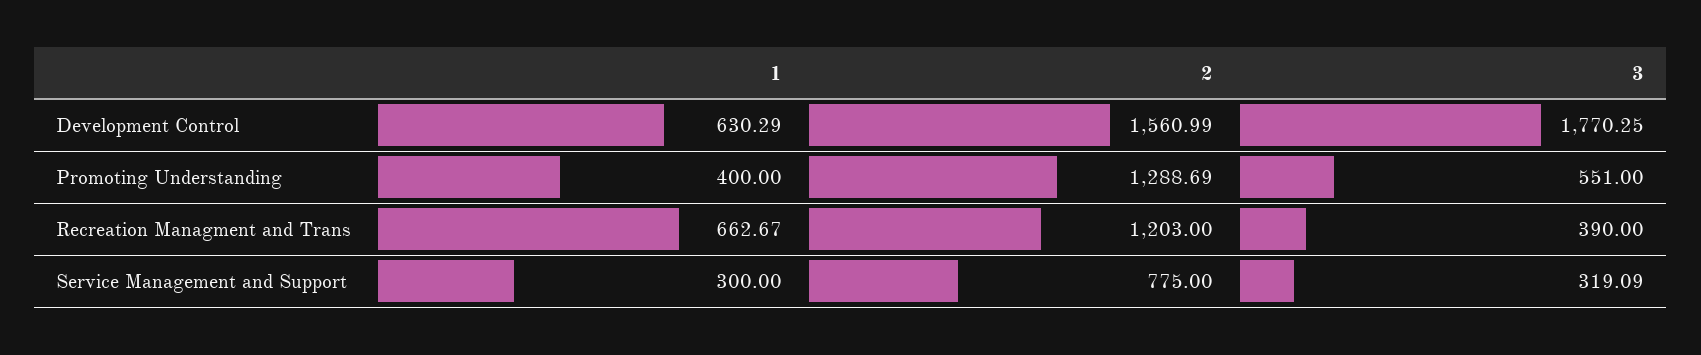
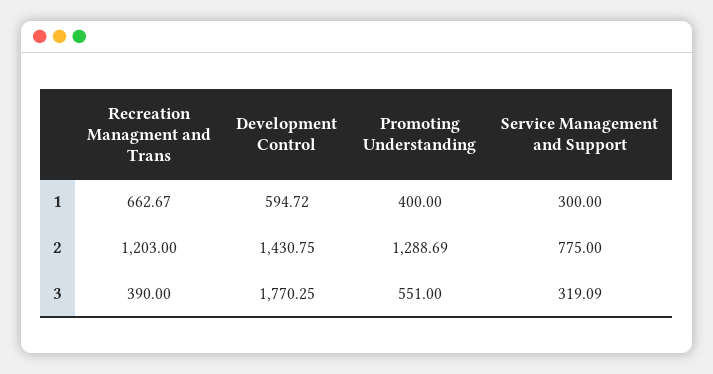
  {
    "1": {
-     "Development Control": 630.29,
+     "Development Control": 594.72,
      "Promoting Understanding": 400,
      "Recreation Managment and Trans": 662.67,
      "Service Management and Support": 300
    },
    "2": {
-     "Development Control": 1560.99,
+     "Development Control": 1430.75,
      "Promoting Understanding": 1288.69,
      "Recreation Managment and Trans": 1203,
      "Service Management and Support": 775
    },
    "3": {
      "Development Control": 1770.25,
      "Promoting Understanding": 551,
      "Recreation Managment and Trans": 390,
      "Service Management and Support": 319.09
    }
  }

